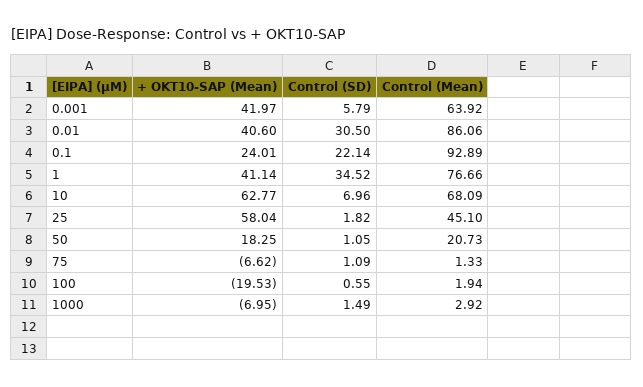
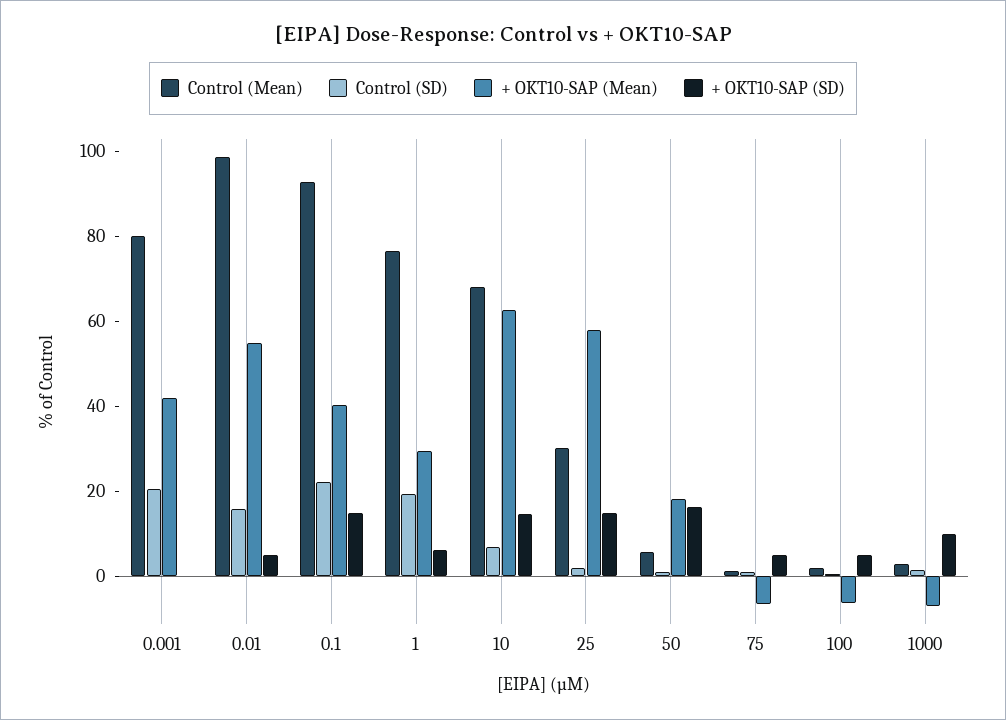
  {
    "+ OKT10-SAP (Mean)": {
      "0.001": 41.97,
-     "0.01": 40.6,
+     "0.01": 55,
-     "0.1": 24.01,
+     "0.1": 40,
-     "1": 41.14,
+     "1": 30,
      "10": 62.77,
      "25": 58.04,
      "50": 18.25,
      "75": -6.62,
-     "100": -19.53,
+     "100": -5,
      "1000": -6.95
    },
    "Control (SD)": {
-     "0.001": 5.79,
+     "0.001": 20,
-     "0.01": 30.5,
+     "0.01": 15,
      "0.1": 22.14,
-     "1": 34.52,
+     "1": 20,
      "10": 6.96,
      "25": 1.82,
      "50": 1.05,
      "75": 1.09,
      "100": 0.55,
      "1000": 1.49
    },
    "Control (Mean)": {
-     "0.001": 63.92,
+     "0.001": 80,
-     "0.01": 86.06,
+     "0.01": 100,
      "0.1": 92.89,
      "1": 76.66,
      "10": 68.09,
-     "25": 45.1,
+     "25": 30,
-     "50": 20.73,
+     "50": 5,
      "75": 1.33,
      "100": 1.94,
      "1000": 2.92
-   }
+   },
+   "+ OKT10-SAP (SD)": {
+     "0.001": 0,
+     "0.01": 5,
+     "0.1": 15,
+     "1": 5,
+     "10": 15,
+     "25": 15,
+     "50": 15,
+     "75": 5,
+     "100": 5,
+     "1000": 10
+   }
  }

